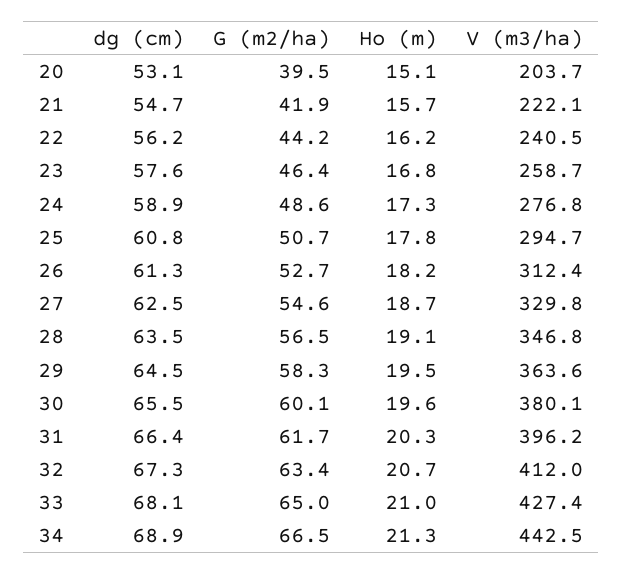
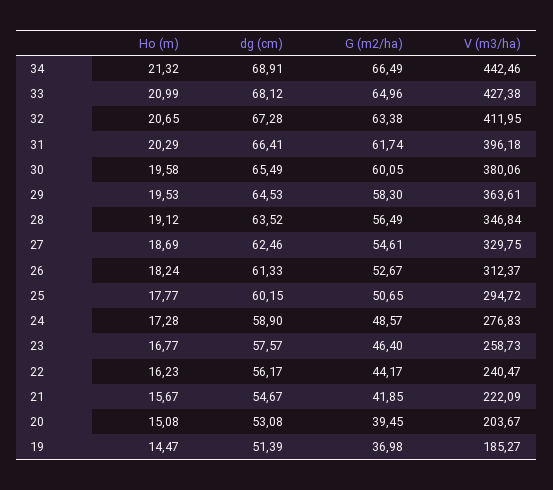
  {
    "dg (cm)": {
      "20": 53.08,
      "21": 54.67,
      "22": 56.17,
      "23": 57.57,
      "24": 58.9,
-     "25": 60.8,
+     "25": 60.15,
      "26": 61.33,
      "27": 62.46,
      "28": 63.52,
      "29": 64.53,
      "30": 65.49,
      "31": 66.41,
      "32": 67.28,
      "33": 68.12,
-     "34": 68.91
+     "34": 68.91,
+     "19": 51.39
    },
    "G (m2/ha)": {
      "20": 39.45,
      "21": 41.85,
      "22": 44.17,
      "23": 46.4,
      "24": 48.57,
      "25": 50.65,
      "26": 52.67,
      "27": 54.61,
      "28": 56.49,
      "29": 58.3,
      "30": 60.05,
      "31": 61.74,
      "32": 63.38,
      "33": 64.96,
-     "34": 66.49
+     "34": 66.49,
+     "19": 36.98
    },
    "Ho (m)": {
      "20": 15.08,
      "21": 15.67,
      "22": 16.23,
      "23": 16.77,
      "24": 17.28,
      "25": 17.77,
      "26": 18.24,
      "27": 18.69,
      "28": 19.12,
      "29": 19.53,
      "30": 19.58,
      "31": 20.29,
      "32": 20.65,
      "33": 20.99,
-     "34": 21.32
+     "34": 21.32,
+     "19": 14.47
    },
    "V (m3/ha)": {
      "20": 203.67,
      "21": 222.09,
      "22": 240.47,
      "23": 258.73,
      "24": 276.83,
      "25": 294.72,
      "26": 312.37,
      "27": 329.75,
      "28": 346.84,
      "29": 363.61,
      "30": 380.06,
      "31": 396.18,
      "32": 411.95,
      "33": 427.38,
-     "34": 442.46
+     "34": 442.46,
+     "19": 185.27
    }
  }

